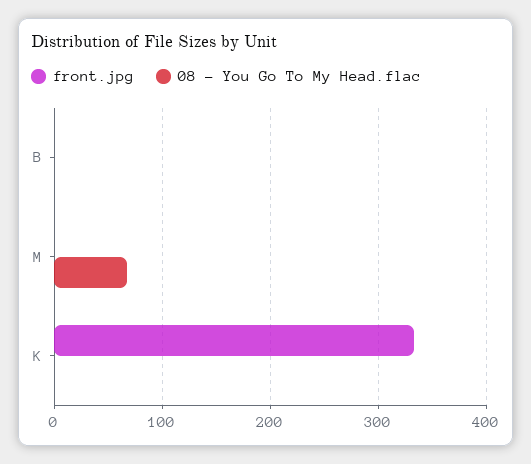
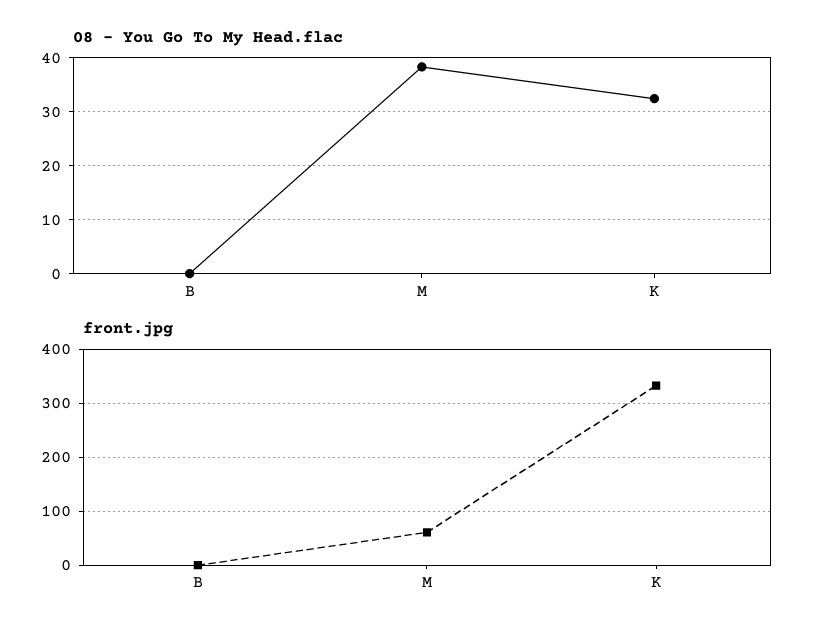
  {
    "front.jpg": {
      "B": 0,
-     "M": 0,
+     "M": 60,
      "K": 330
    },
    "08 - You Go To My Head.flac": {
      "B": 0,
-     "M": 70,
+     "M": 38,
-     "K": 0
+     "K": 32
    }
  }

